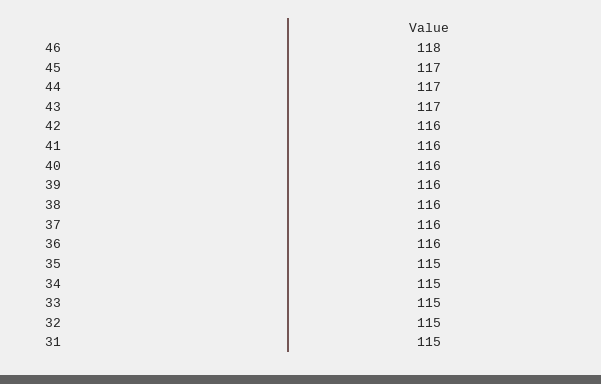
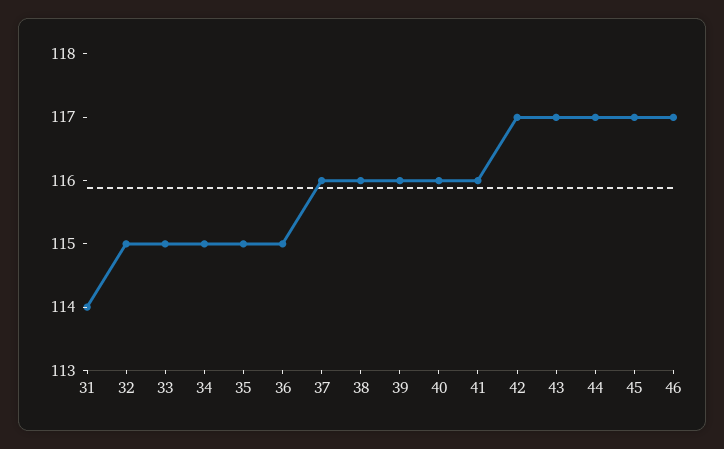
  {
-   "46": 118,
+   "46": 117,
    "45": 117,
    "44": 117,
    "43": 117,
-   "42": 116,
+   "42": 117,
    "41": 116,
    "40": 116,
    "39": 116,
    "38": 116,
    "37": 116,
-   "36": 116,
+   "36": 115,
    "35": 115,
    "34": 115,
    "33": 115,
    "32": 115,
-   "31": 115
+   "31": 114
  }

